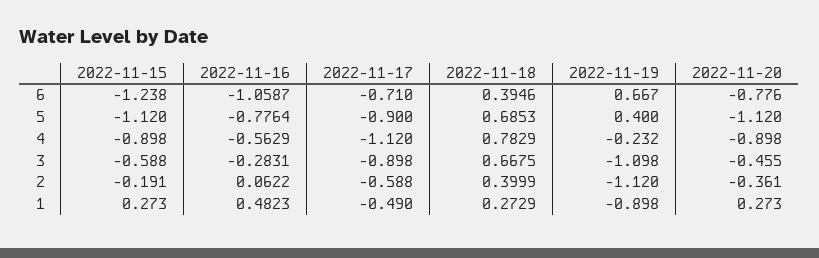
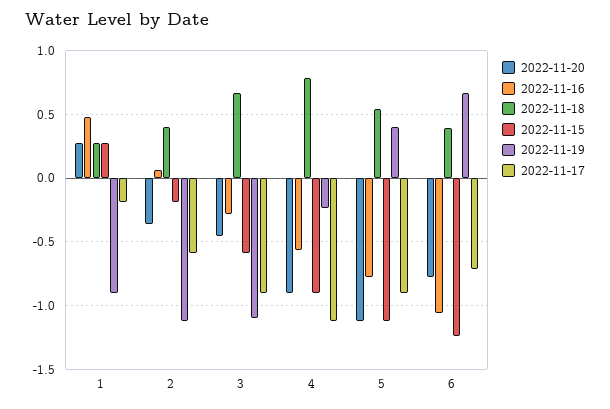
  {
    "2022-11-15": {
      "6": -1.238,
      "5": -1.12,
      "4": -0.898,
      "3": -0.588,
      "2": -0.191,
      "1": 0.273
    },
    "2022-11-16": {
      "6": -1.0587,
      "5": -0.7764,
      "4": -0.5629,
      "3": -0.2831,
      "2": 0.0622,
      "1": 0.4823
    },
    "2022-11-17": {
      "6": -0.71,
      "5": -0.9,
      "4": -1.12,
      "3": -0.898,
      "2": -0.588,
-     "1": -0.49
+     "1": -0.2
    },
    "2022-11-18": {
      "6": 0.3946,
-     "5": 0.6853,
+     "5": 0.55,
      "4": 0.7829,
      "3": 0.6675,
      "2": 0.3999,
      "1": 0.2729
    },
    "2022-11-19": {
      "6": 0.667,
      "5": 0.4,
      "4": -0.232,
      "3": -1.098,
      "2": -1.12,
      "1": -0.898
    },
    "2022-11-20": {
      "6": -0.776,
      "5": -1.12,
      "4": -0.898,
      "3": -0.455,
      "2": -0.361,
      "1": 0.273
    }
  }

